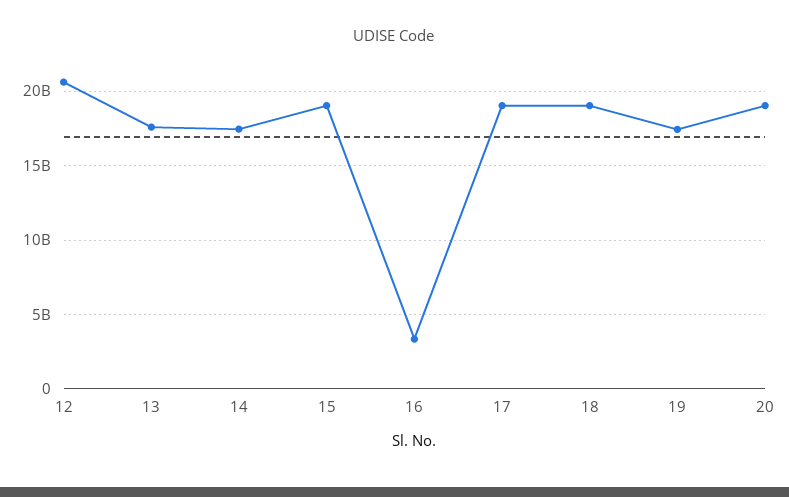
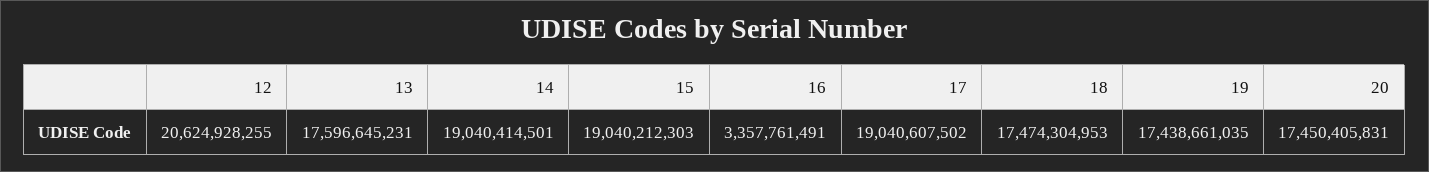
  {
    "12": 20624928255,
    "13": 17596645231,
-   "14": 17500000000,
+   "14": 19040414501,
    "15": 19040212303,
    "16": 3357761491,
    "17": 19040607502,
-   "18": 19000000000,
+   "18": 17474304953,
    "19": 17438661035,
-   "20": 19000000000
+   "20": 17450405831
  }

